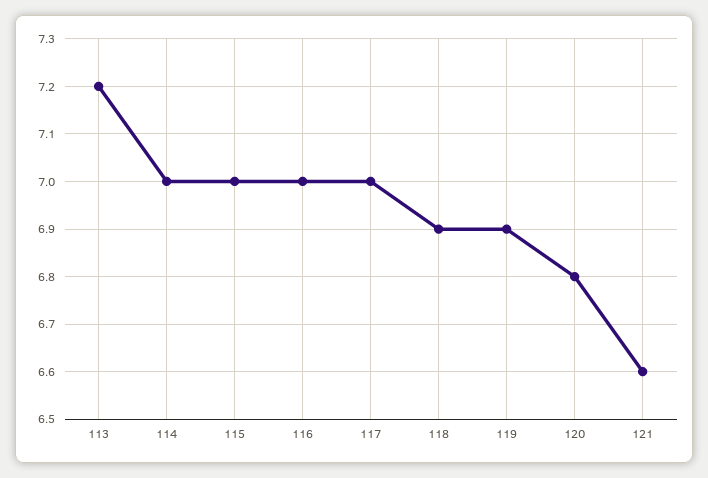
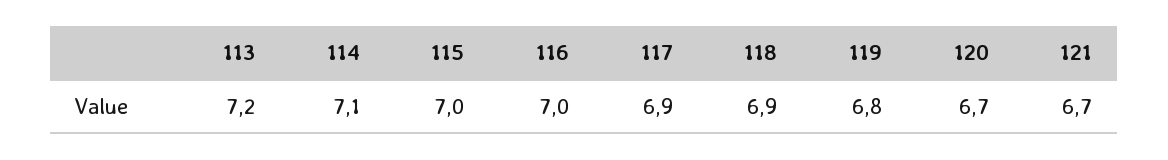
  {
    "113": 7.2,
-   "114": 7,
+   "114": 7.1,
    "115": 7,
    "116": 7,
-   "117": 7,
+   "117": 6.9,
    "118": 6.9,
-   "119": 6.9,
+   "119": 6.8,
-   "120": 6.8,
+   "120": 6.7,
-   "121": 6.6
+   "121": 6.7
  }

